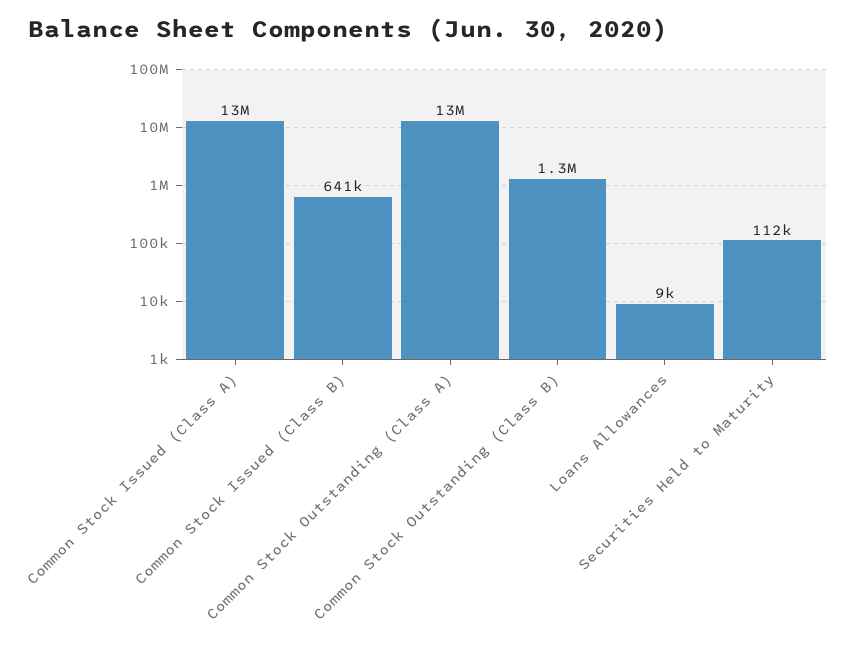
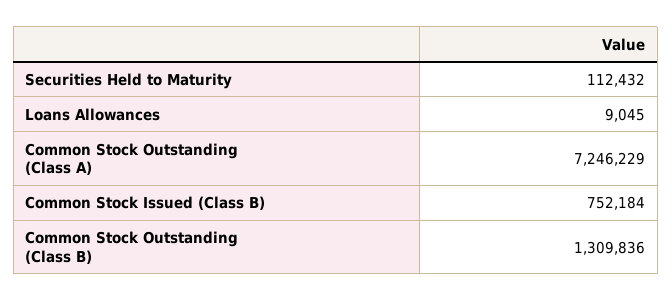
  {
-   "Common Stock Issued (Class A)": 13000000,
-   "Common Stock Issued (Class B)": 641000,
+   "Common Stock Issued (Class B)": 752184,
-   "Common Stock Outstanding (Class A)": 13000000,
+   "Common Stock Outstanding (Class A)": 7246229,
    "Common Stock Outstanding (Class B)": 1309836,
    "Loans Allowances": 9045,
    "Securities Held to Maturity": 112432
  }

